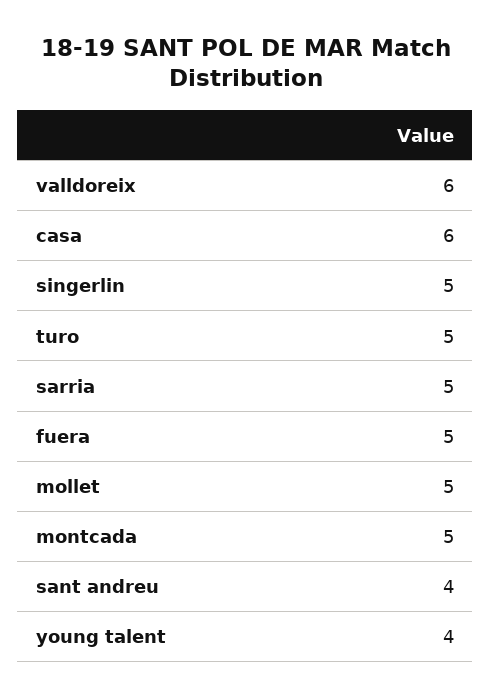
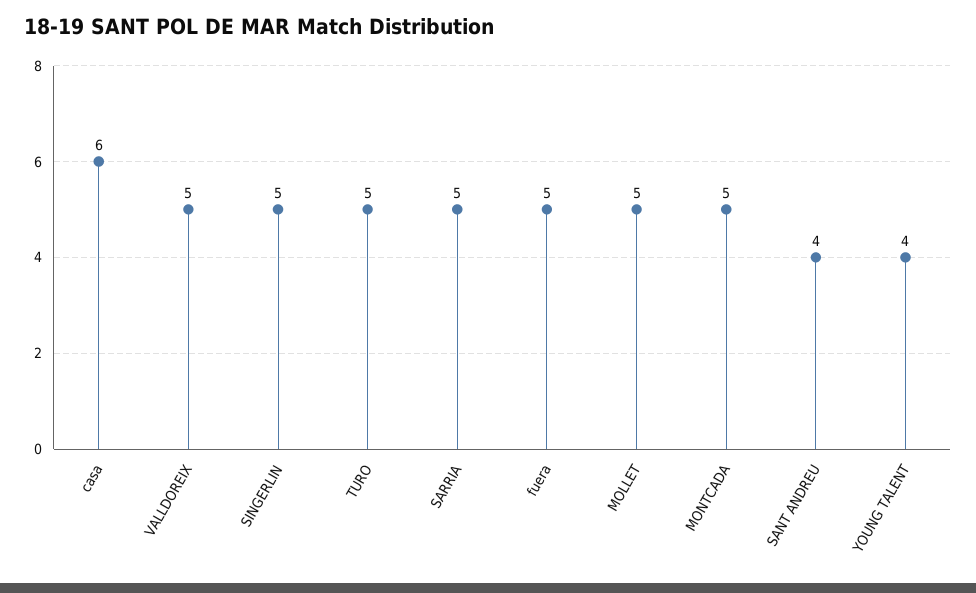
  {
-   "valldoreix": 6,
+   "valldoreix": 5,
    "casa": 6,
    "singerlin": 5,
    "turo": 5,
    "sarria": 5,
    "fuera": 5,
    "mollet": 5,
    "montcada": 5,
    "sant andreu": 4,
    "young talent": 4
  }

